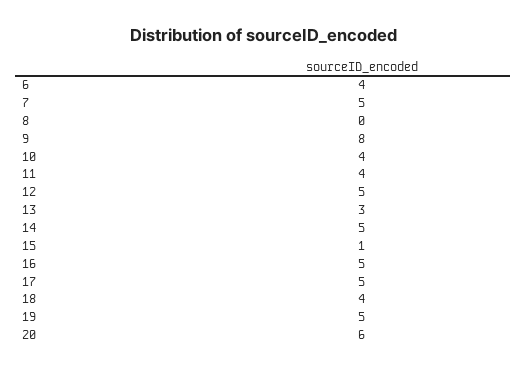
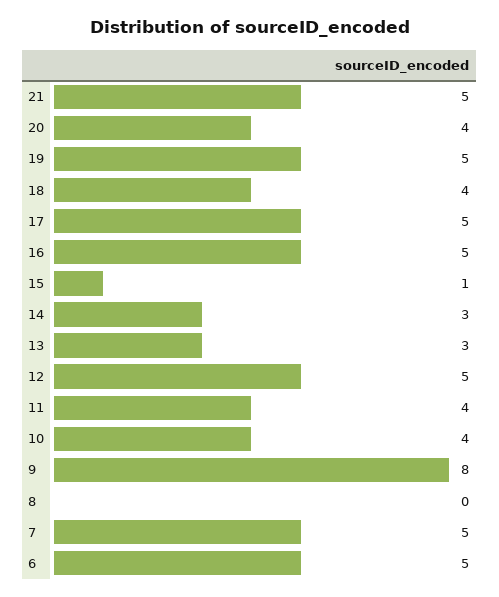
  {
-   "6": 4,
+   "6": 5,
    "7": 5,
    "8": 0,
    "9": 8,
    "10": 4,
    "11": 4,
    "12": 5,
    "13": 3,
-   "14": 5,
+   "14": 3,
    "15": 1,
    "16": 5,
    "17": 5,
    "18": 4,
    "19": 5,
-   "20": 6
+   "20": 4,
+   "21": 5
  }

